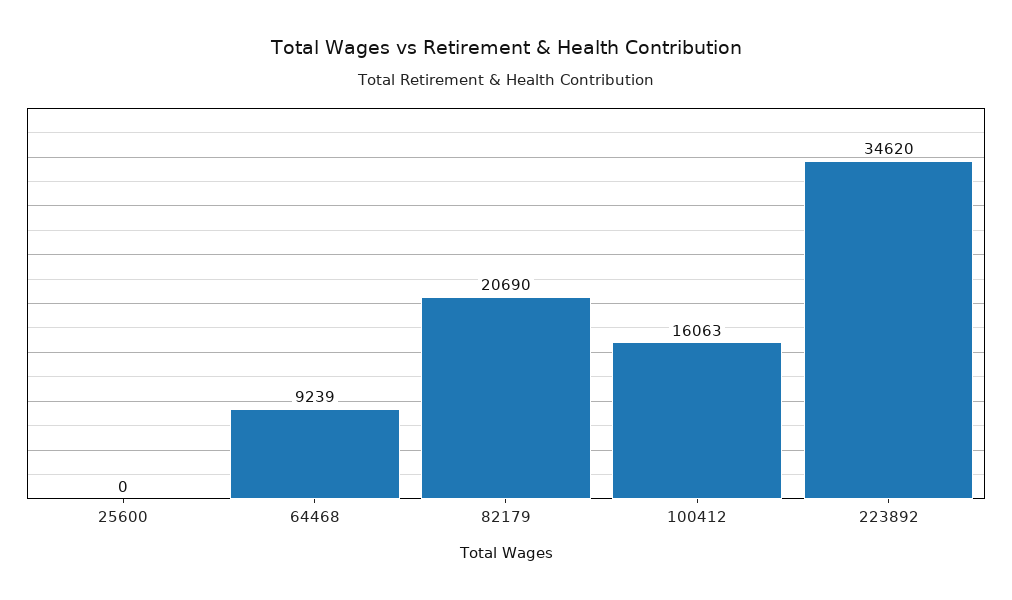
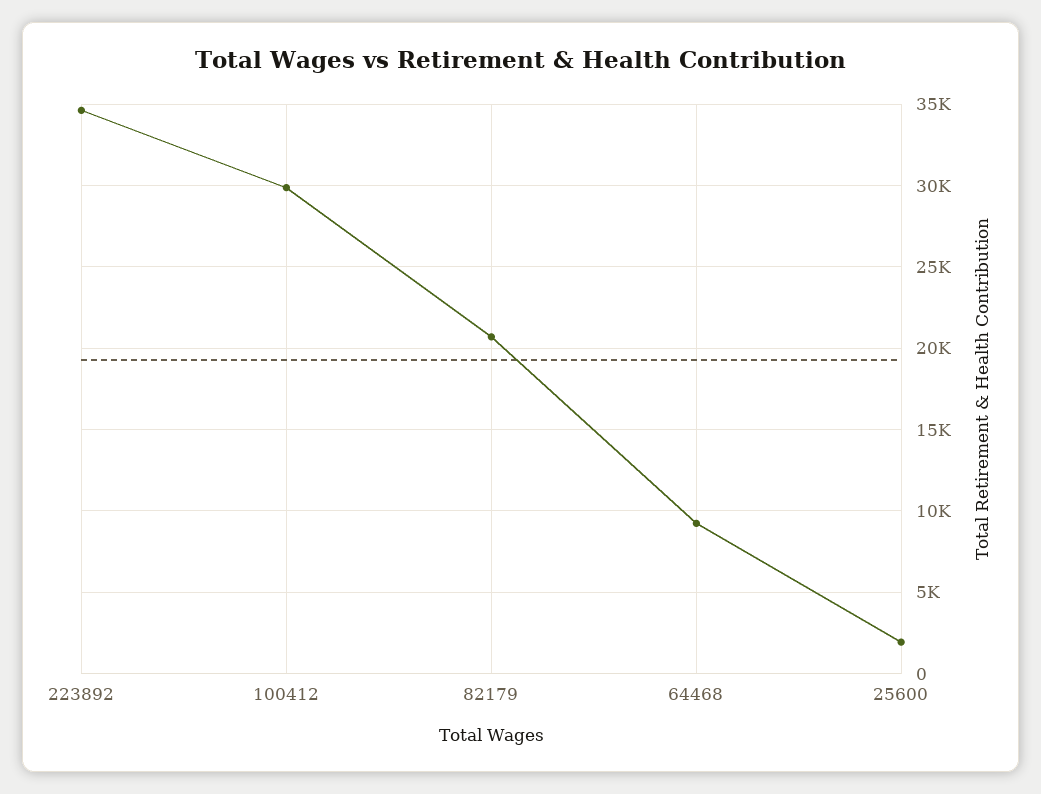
  {
-   "25600": 0,
+   "25600": 2000,
    "64468": 9239,
    "82179": 20690,
-   "100412": 16063,
+   "100412": 30000,
    "223892": 34620
  }

